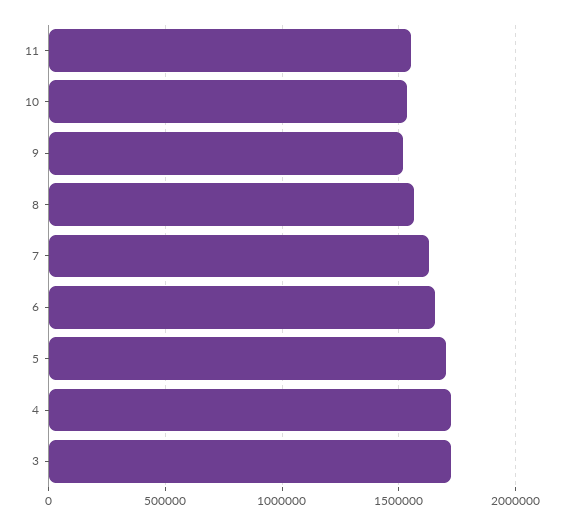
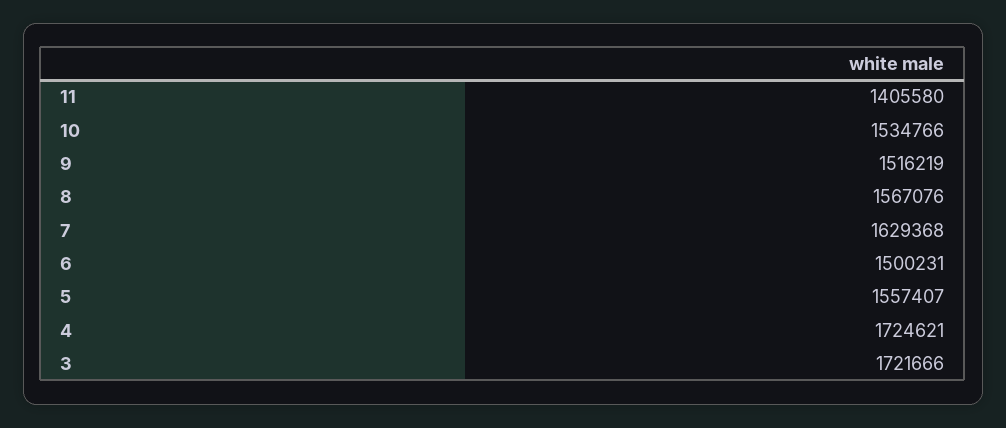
  {
-   "11": 1550000,
+   "11": 1405580,
    "10": 1534766,
    "9": 1516219,
    "8": 1567076,
    "7": 1629368,
-   "6": 1650000,
+   "6": 1500231,
-   "5": 1700000,
+   "5": 1557407,
    "4": 1724621,
    "3": 1721666
  }

